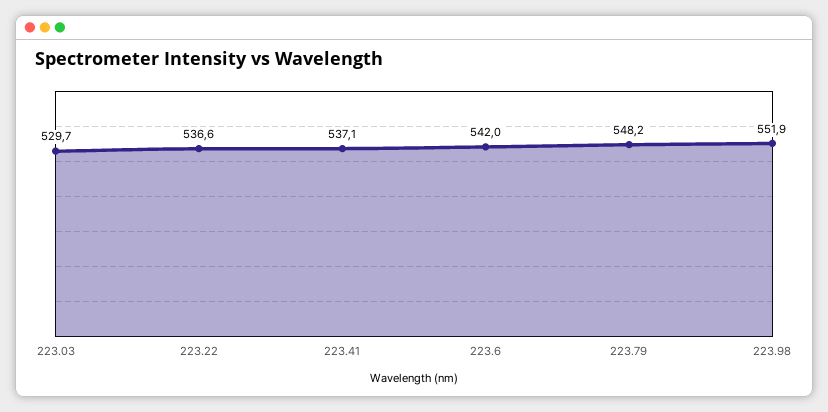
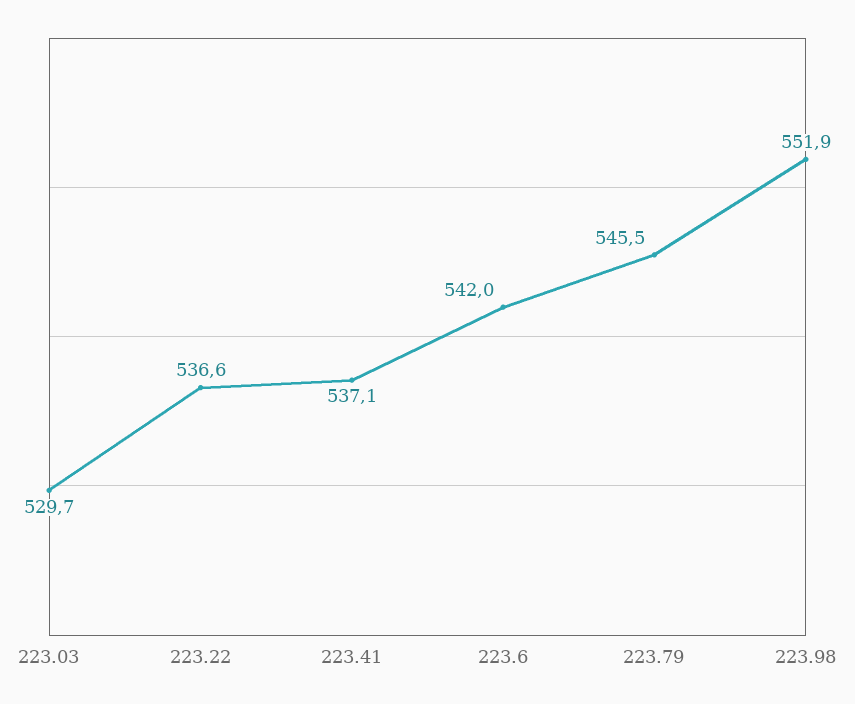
  {
    "223.03": 529.7,
    "223.22": 536.6,
    "223.41": 537.1,
    "223.6": 542,
-   "223.79": 548.2,
+   "223.79": 545.5,
    "223.98": 551.9
  }

